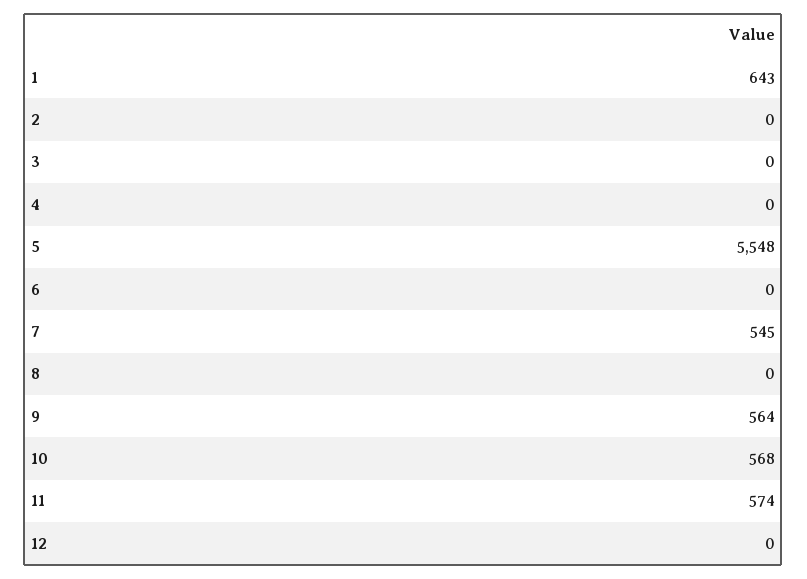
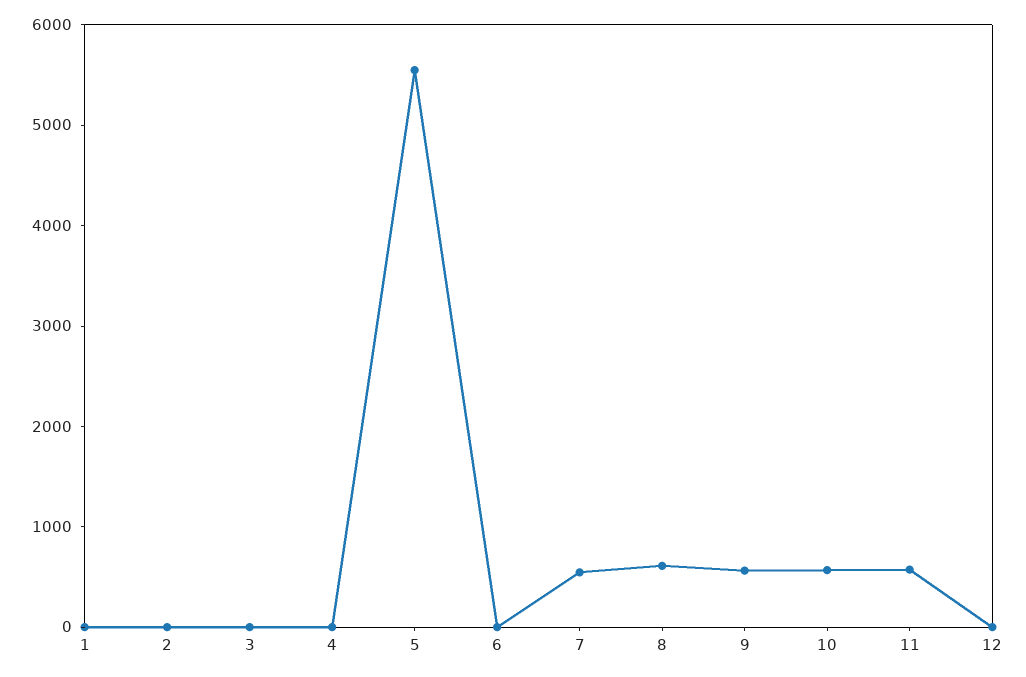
  {
-   "1": 643,
+   "1": 0,
    "2": 0,
    "3": 0,
    "4": 0,
    "5": 5548,
    "6": 0,
    "7": 545,
-   "8": 0,
+   "8": 600,
    "9": 564,
    "10": 568,
    "11": 574,
    "12": 0
  }

